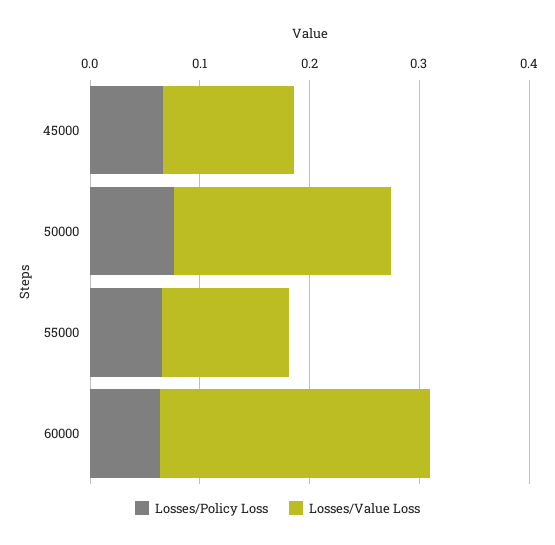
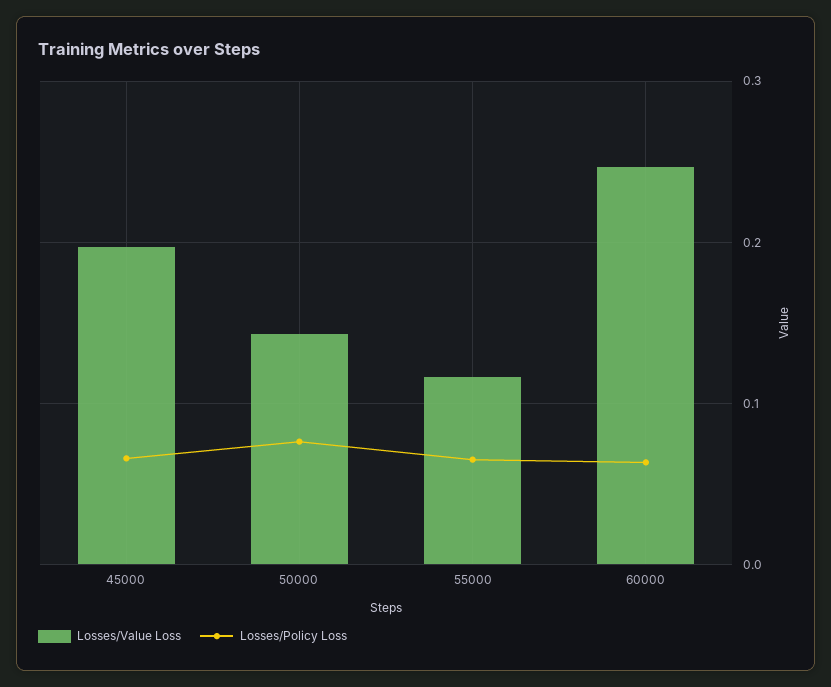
  {
    "Losses/Policy Loss": {
      "45000": 0.07,
      "50000": 0.08,
      "55000": 0.07,
      "60000": 0.06
    },
    "Losses/Value Loss": {
-     "45000": 0.12,
+     "45000": 0.2,
-     "50000": 0.2,
+     "50000": 0.14,
      "55000": 0.12,
      "60000": 0.25
    }
  }

